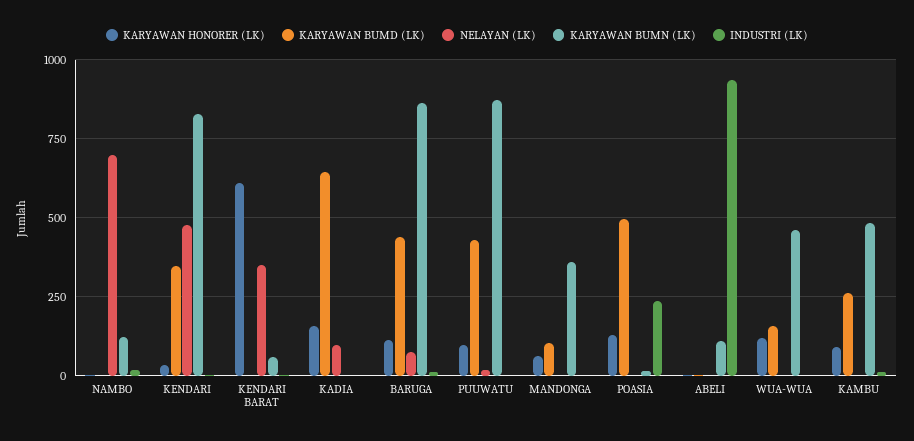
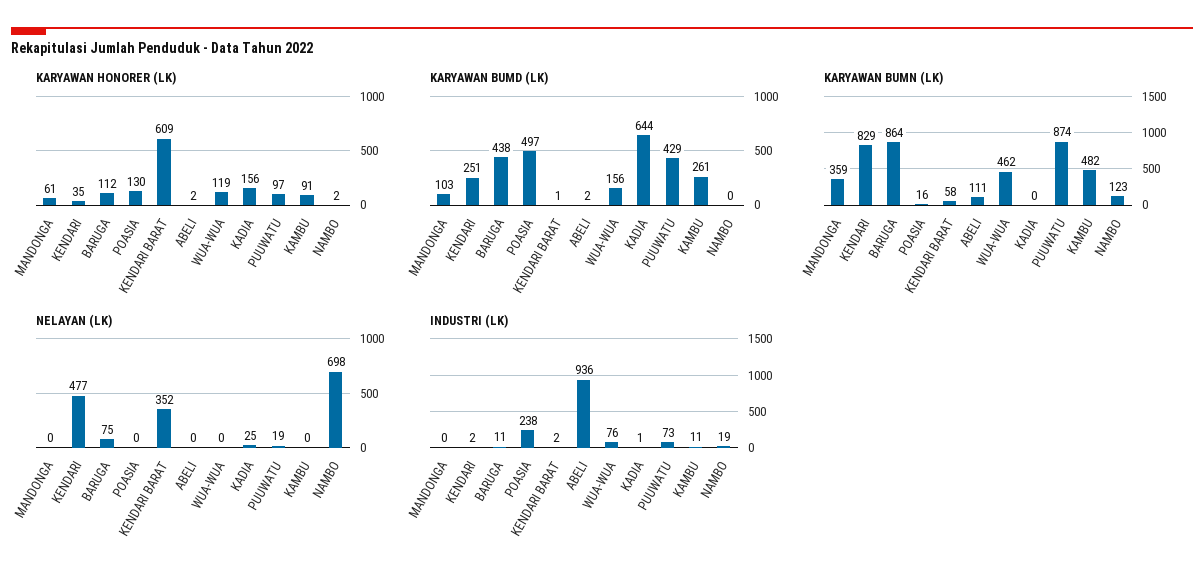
  {
    "KARYAWAN HONORER (LK)": {
      "NAMBO": 2,
      "KENDARI": 35,
      "KENDARI BARAT": 609,
      "KADIA": 156,
      "BARUGA": 112,
      "PUUWATU": 97,
      "MANDONGA": 61,
      "POASIA": 130,
      "ABELI": 2,
      "WUA-WUA": 119,
      "KAMBU": 91
    },
    "KARYAWAN BUMD (LK)": {
      "NAMBO": 0,
-     "KENDARI": 350,
+     "KENDARI": 251,
      "KENDARI BARAT": 1,
      "KADIA": 644,
      "BARUGA": 438,
      "PUUWATU": 429,
      "MANDONGA": 103,
      "POASIA": 497,
      "ABELI": 2,
      "WUA-WUA": 156,
      "KAMBU": 261
    },
    "NELAYAN (LK)": {
      "NAMBO": 698,
      "KENDARI": 477,
      "KENDARI BARAT": 352,
-     "KADIA": 100,
+     "KADIA": 25,
      "BARUGA": 75,
      "PUUWATU": 19,
      "MANDONGA": 0,
      "POASIA": 0,
      "ABELI": 0,
      "WUA-WUA": 0,
      "KAMBU": 0
    },
    "KARYAWAN BUMN (LK)": {
      "NAMBO": 123,
      "KENDARI": 829,
      "KENDARI BARAT": 58,
      "KADIA": 0,
      "BARUGA": 864,
      "PUUWATU": 874,
      "MANDONGA": 359,
      "POASIA": 16,
      "ABELI": 111,
      "WUA-WUA": 462,
      "KAMBU": 482
    },
    "INDUSTRI (LK)": {
      "NAMBO": 19,
      "KENDARI": 2,
      "KENDARI BARAT": 2,
      "KADIA": 1,
      "BARUGA": 11,
-     "PUUWATU": 0,
+     "PUUWATU": 73,
      "MANDONGA": 0,
      "POASIA": 238,
      "ABELI": 936,
-     "WUA-WUA": 0,
+     "WUA-WUA": 76,
      "KAMBU": 11
    }
  }

